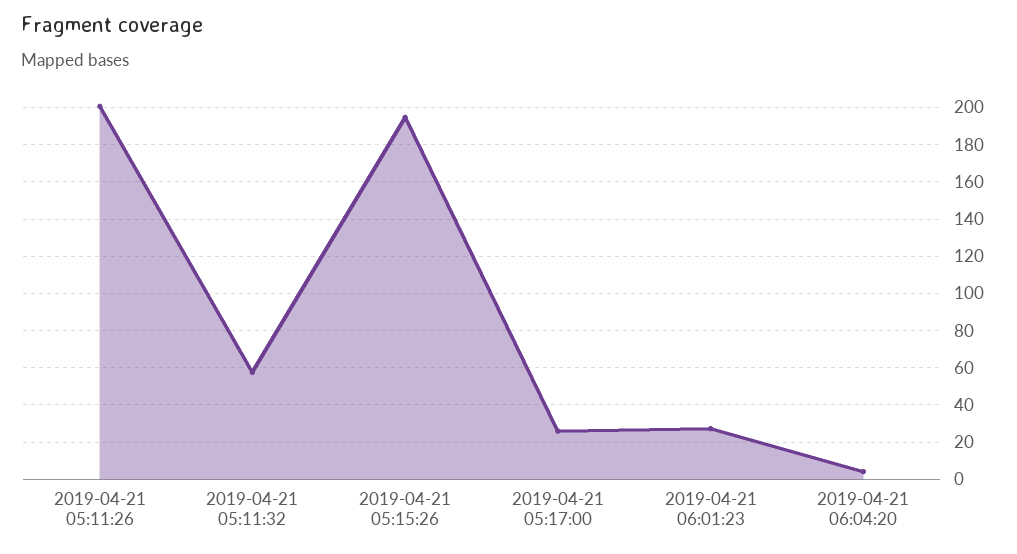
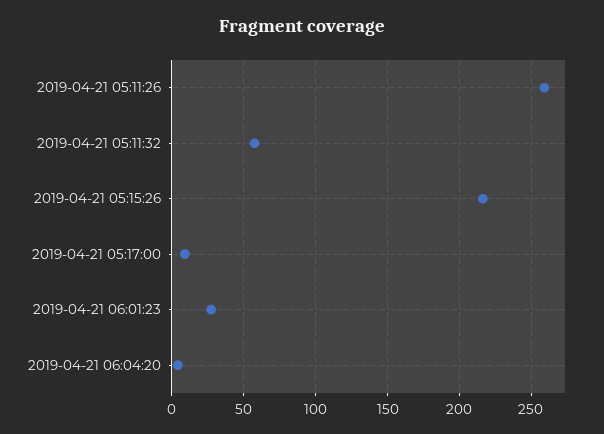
  {
-   "2019-04-21 05:11:26": 200,
+   "2019-04-21 05:11:26": 260,
    "2019-04-21 05:11:32": 60,
-   "2019-04-21 05:15:26": 195,
+   "2019-04-21 05:15:26": 215,
-   "2019-04-21 05:17:00": 25,
+   "2019-04-21 05:17:00": 10,
    "2019-04-21 06:01:23": 25,
    "2019-04-21 06:04:20": 5
  }

